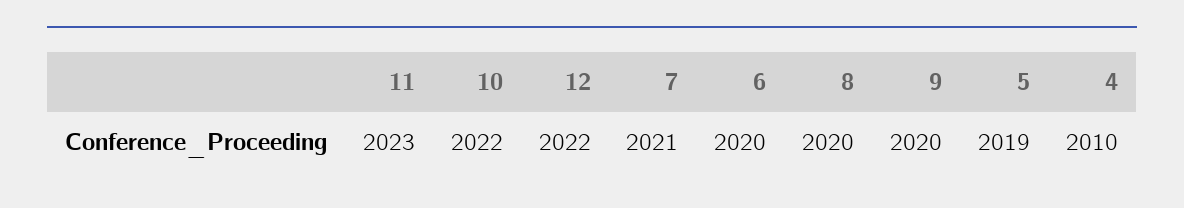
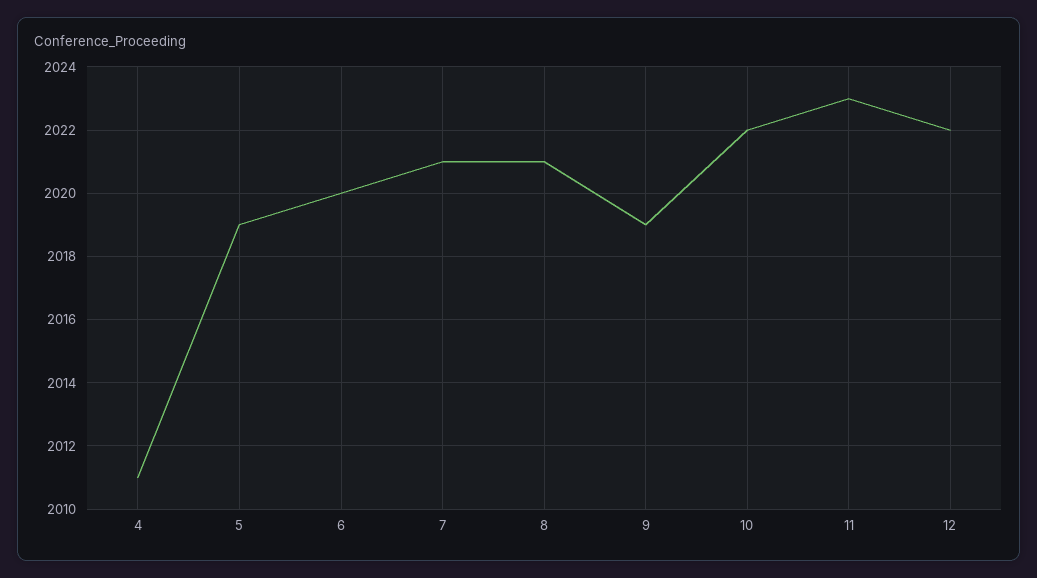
  {
    "11": 2023,
    "10": 2022,
    "12": 2022,
    "7": 2021,
    "6": 2020,
-   "8": 2020,
+   "8": 2021,
-   "9": 2020,
+   "9": 2019,
    "5": 2019,
-   "4": 2010
+   "4": 2011
  }

